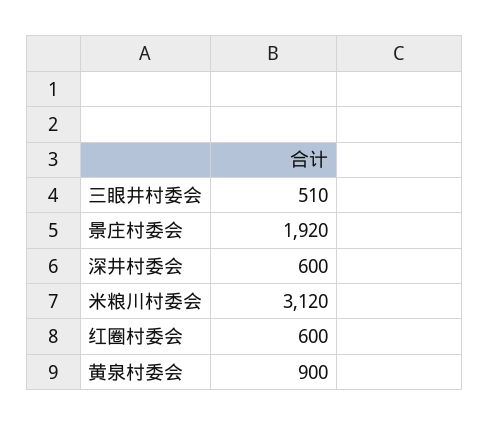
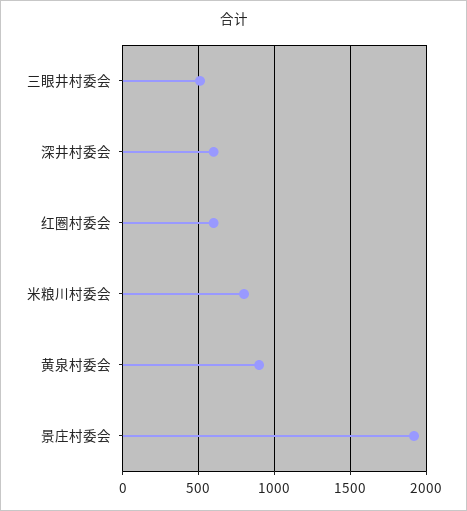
  {
    "三眼井村委会": 510,
    "景庄村委会": 1920,
    "深井村委会": 600,
-   "米粮川村委会": 3120,
+   "米粮川村委会": 800,
    "红圈村委会": 600,
    "黄泉村委会": 900
  }

